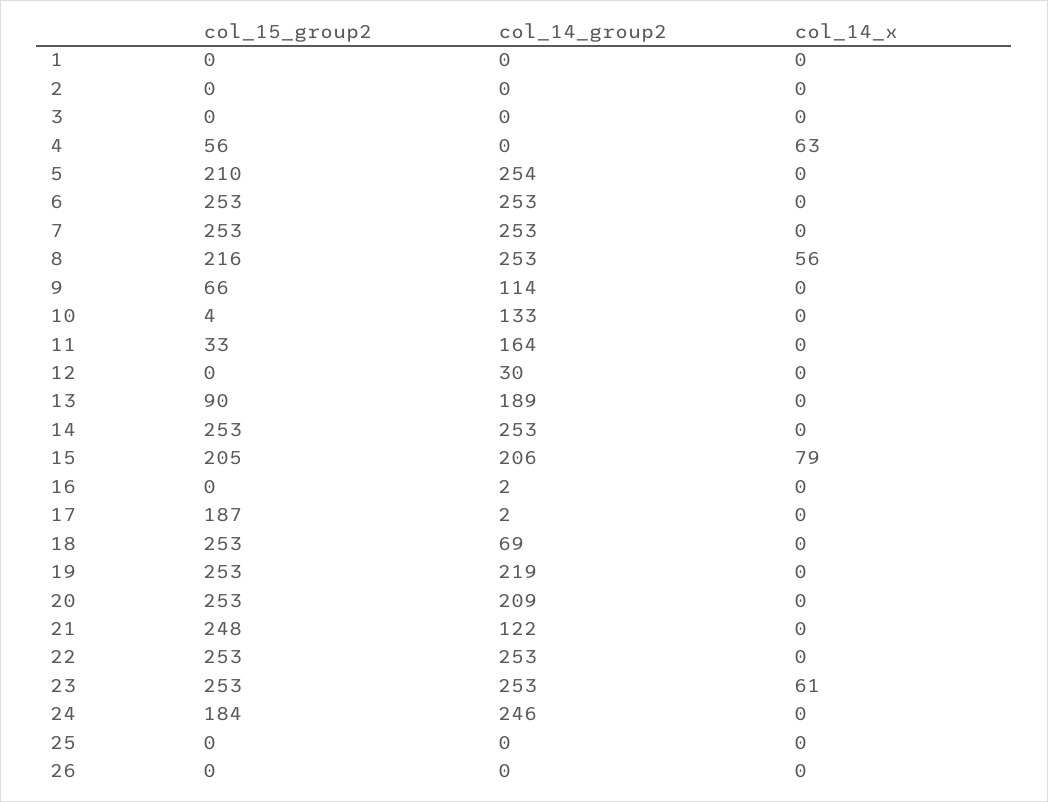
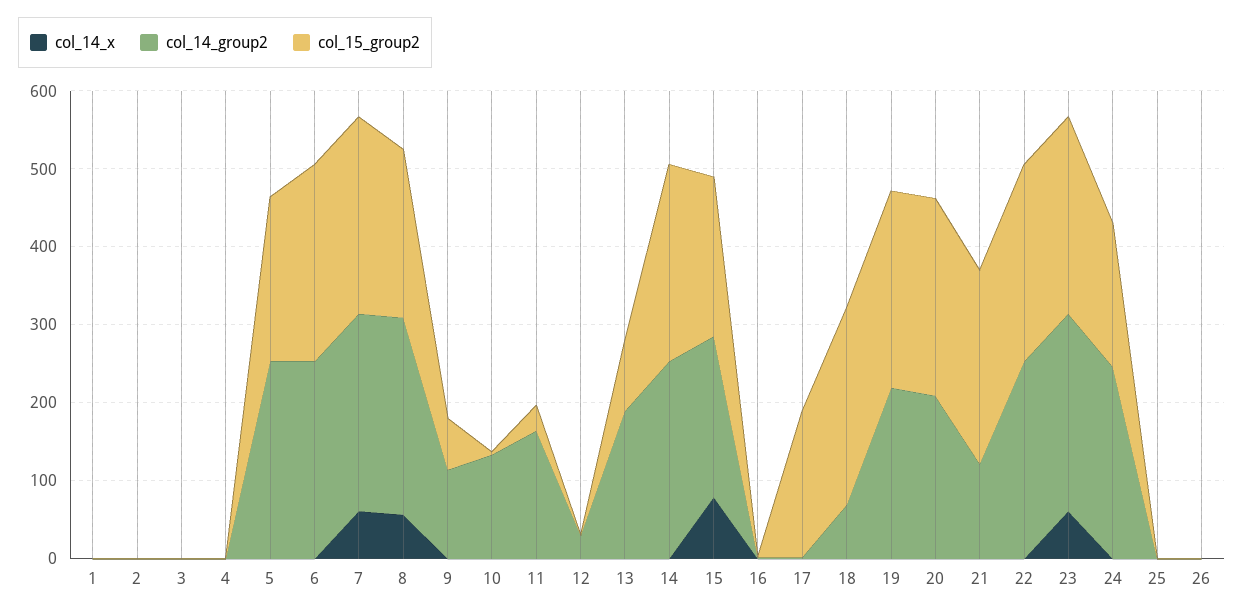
  {
    "col_15_group2": {
      "1": 0,
      "2": 0,
      "3": 0,
-     "4": 56,
+     "4": 0,
      "5": 210,
      "6": 253,
      "7": 253,
      "8": 216,
      "9": 66,
      "10": 4,
      "11": 33,
      "12": 0,
      "13": 90,
      "14": 253,
      "15": 205,
      "16": 0,
      "17": 187,
      "18": 253,
      "19": 253,
      "20": 253,
      "21": 248,
      "22": 253,
      "23": 253,
      "24": 184,
      "25": 0,
      "26": 0
    },
    "col_14_group2": {
      "1": 0,
      "2": 0,
      "3": 0,
      "4": 0,
      "5": 254,
      "6": 253,
      "7": 253,
      "8": 253,
      "9": 114,
      "10": 133,
      "11": 164,
      "12": 30,
      "13": 189,
      "14": 253,
      "15": 206,
      "16": 2,
      "17": 2,
      "18": 69,
      "19": 219,
      "20": 209,
      "21": 122,
      "22": 253,
      "23": 253,
      "24": 246,
      "25": 0,
      "26": 0
    },
    "col_14_x": {
      "1": 0,
      "2": 0,
      "3": 0,
-     "4": 63,
+     "4": 0,
      "5": 0,
      "6": 0,
-     "7": 0,
+     "7": 60,
      "8": 56,
      "9": 0,
      "10": 0,
      "11": 0,
      "12": 0,
      "13": 0,
      "14": 0,
      "15": 79,
      "16": 0,
      "17": 0,
      "18": 0,
      "19": 0,
      "20": 0,
      "21": 0,
      "22": 0,
      "23": 61,
      "24": 0,
      "25": 0,
      "26": 0
    }
  }

